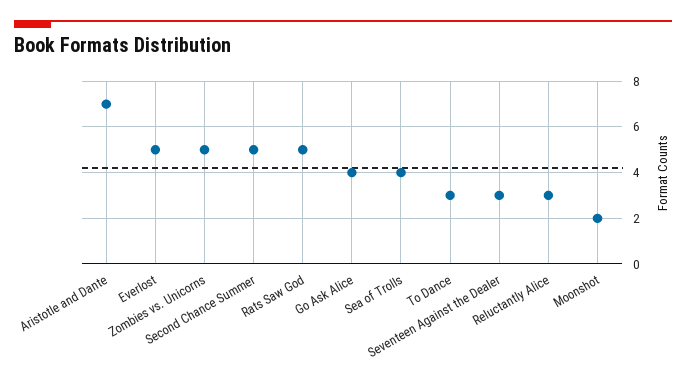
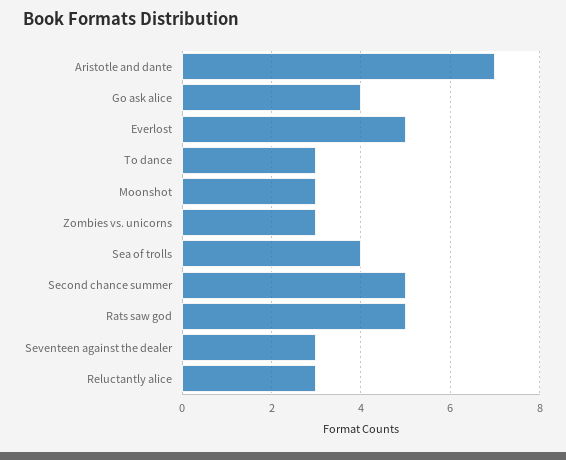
  {
    "Aristotle and Dante": 7,
    "Everlost": 5,
-   "Zombies vs. Unicorns": 5,
+   "Zombies vs. Unicorns": 3,
    "Second Chance Summer": 5,
    "Rats Saw God": 5,
    "Go Ask Alice": 4,
    "Sea of Trolls": 4,
    "To Dance": 3,
    "Seventeen Against the Dealer": 3,
    "Reluctantly Alice": 3,
-   "Moonshot": 2
+   "Moonshot": 3
  }

